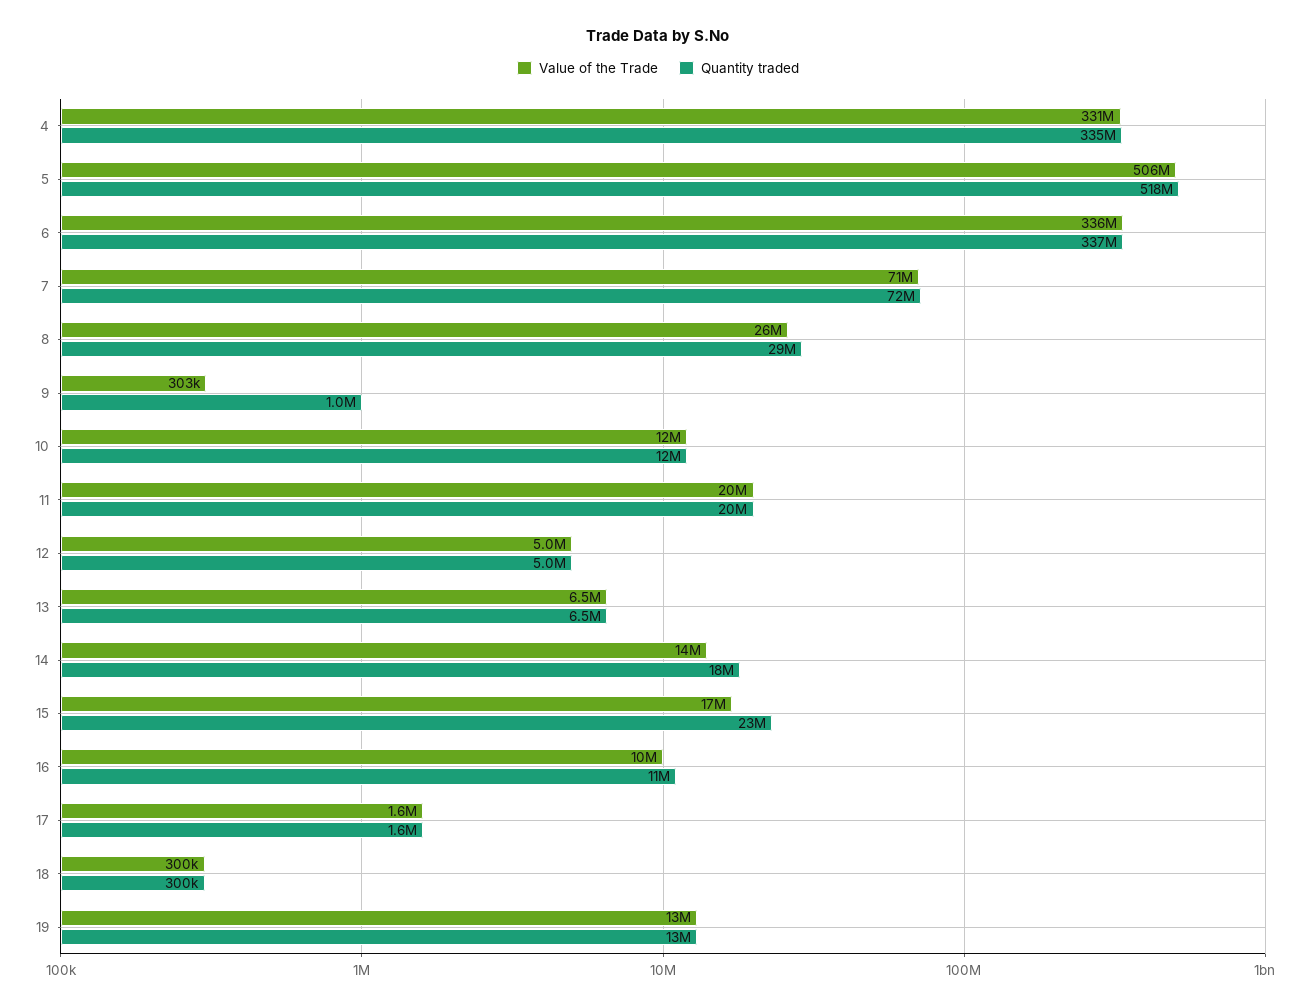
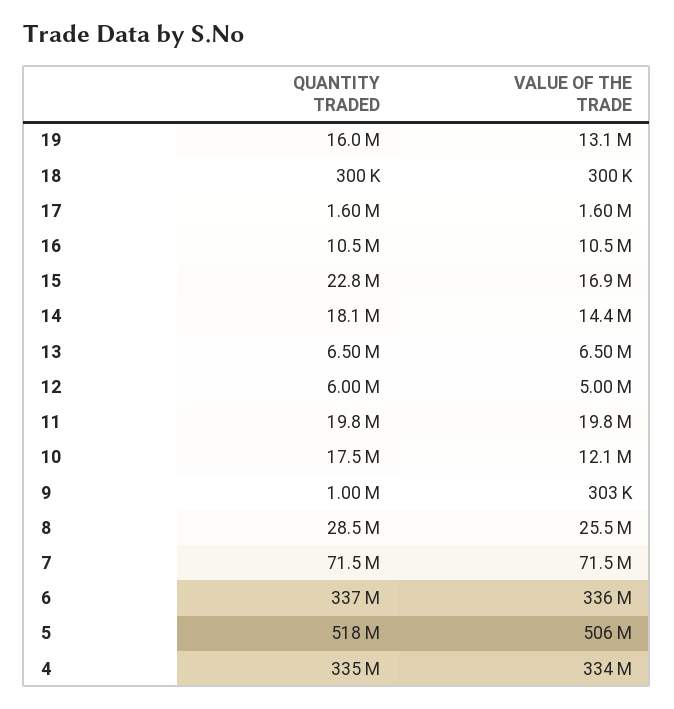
  {
    "Value of the Trade": {
-     "4": 331000000,
+     "4": 334000000,
      "5": 506000000,
      "6": 336000000,
      "7": 71500000,
      "8": 25500000,
      "9": 303000,
      "10": 12100000,
      "11": 19800000,
      "12": 5000000,
      "13": 6500000,
      "14": 14400000,
      "15": 16900000,
      "16": 10500000,
      "17": 1600000,
      "18": 300000,
      "19": 13100000
    },
    "Quantity traded": {
      "4": 335000000,
      "5": 518000000,
      "6": 337000000,
      "7": 71500000,
      "8": 28500000,
      "9": 1000000,
-     "10": 12000000,
+     "10": 17500000,
      "11": 19800000,
-     "12": 5000000,
+     "12": 6000000,
      "13": 6500000,
      "14": 18100000,
      "15": 22800000,
      "16": 10500000,
      "17": 1600000,
      "18": 300000,
-     "19": 13000000
+     "19": 16000000
    }
  }

